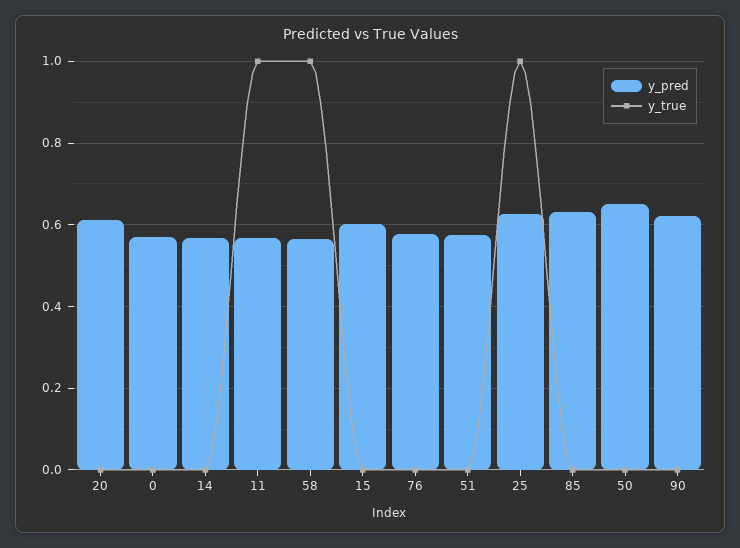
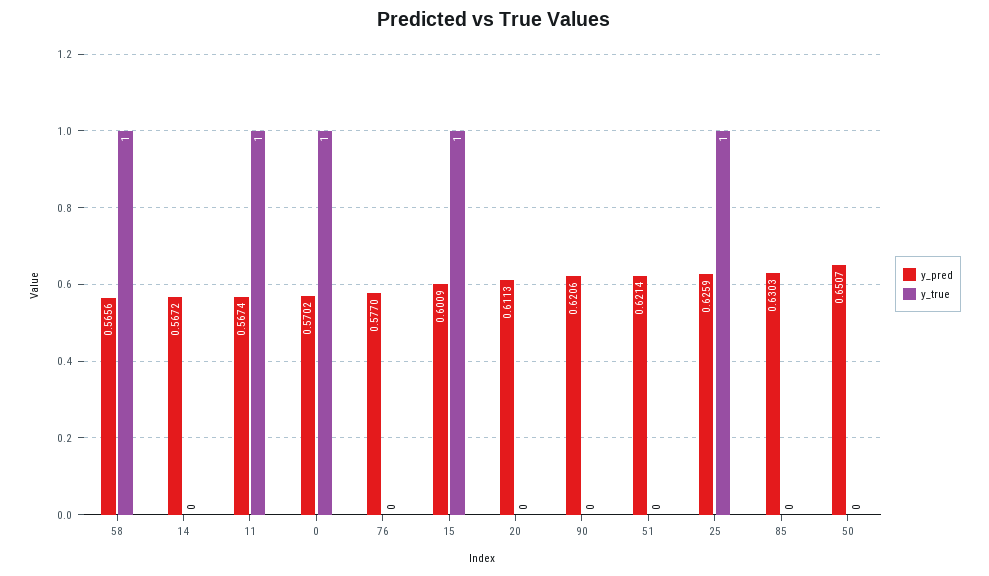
  {
    "y_pred": {
      "20": 0.6113,
      "0": 0.5702,
      "14": 0.5672,
      "11": 0.5674,
      "58": 0.5656,
      "15": 0.6009,
      "76": 0.577,
-     "51": 0.58,
+     "51": 0.6214,
      "25": 0.6259,
      "85": 0.6303,
      "50": 0.6507,
      "90": 0.6206
    },
    "y_true": {
      "20": 0,
-     "0": 0,
+     "0": 1,
      "14": 0,
      "11": 1,
      "58": 1,
-     "15": 0,
+     "15": 1,
      "76": 0,
      "51": 0,
      "25": 1,
      "85": 0,
      "50": 0,
      "90": 0
    }
  }

